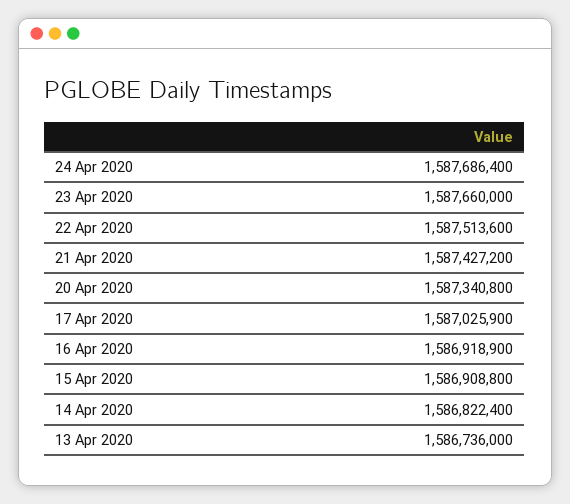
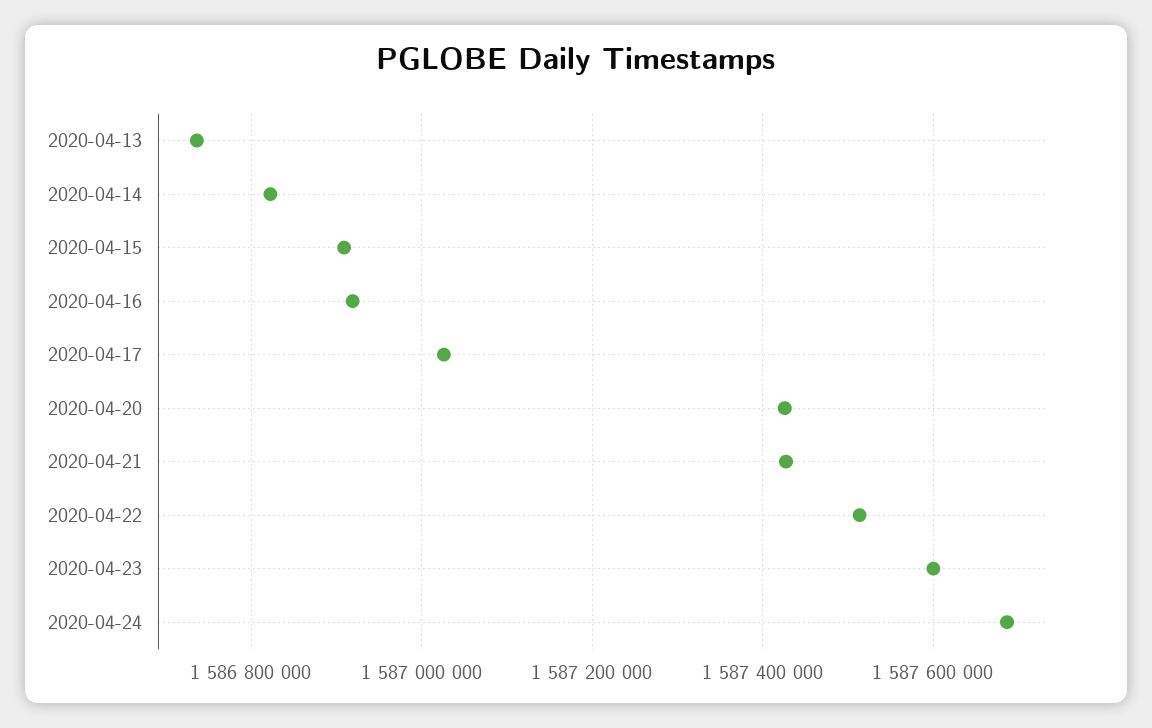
  {
    "24 Apr 2020": 1587686400,
-   "23 Apr 2020": 1587660000,
+   "23 Apr 2020": 1587600000,
    "22 Apr 2020": 1587513600,
    "21 Apr 2020": 1587427200,
-   "20 Apr 2020": 1587340800,
+   "20 Apr 2020": 1587420000,
    "17 Apr 2020": 1587025900,
    "16 Apr 2020": 1586918900,
    "15 Apr 2020": 1586908800,
    "14 Apr 2020": 1586822400,
    "13 Apr 2020": 1586736000
  }

